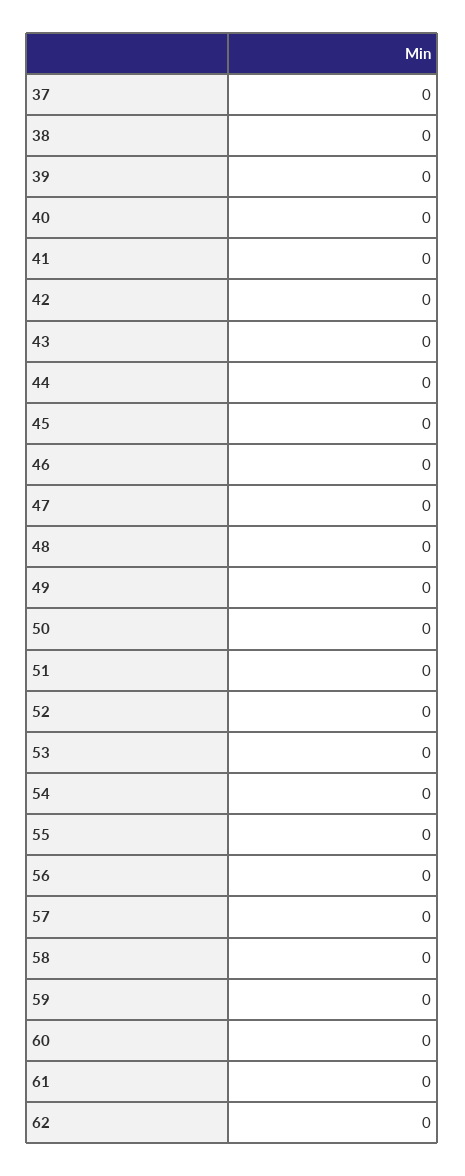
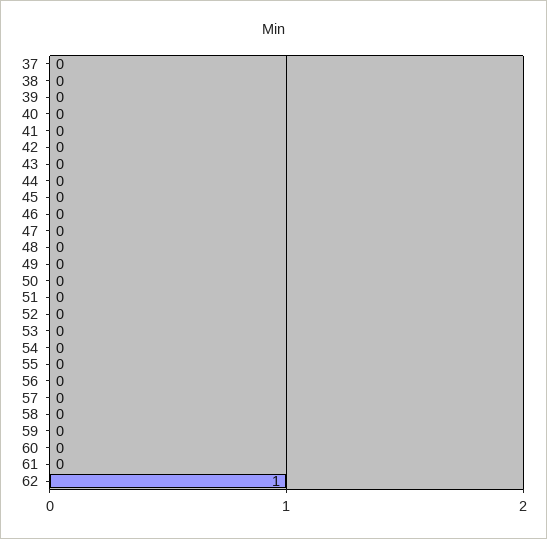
  {
    "37": 0,
    "38": 0,
    "39": 0,
    "40": 0,
    "41": 0,
    "42": 0,
    "43": 0,
    "44": 0,
    "45": 0,
    "46": 0,
    "47": 0,
    "48": 0,
    "49": 0,
    "50": 0,
    "51": 0,
    "52": 0,
    "53": 0,
    "54": 0,
    "55": 0,
    "56": 0,
    "57": 0,
    "58": 0,
    "59": 0,
    "60": 0,
    "61": 0,
-   "62": 0
+   "62": 1
  }

